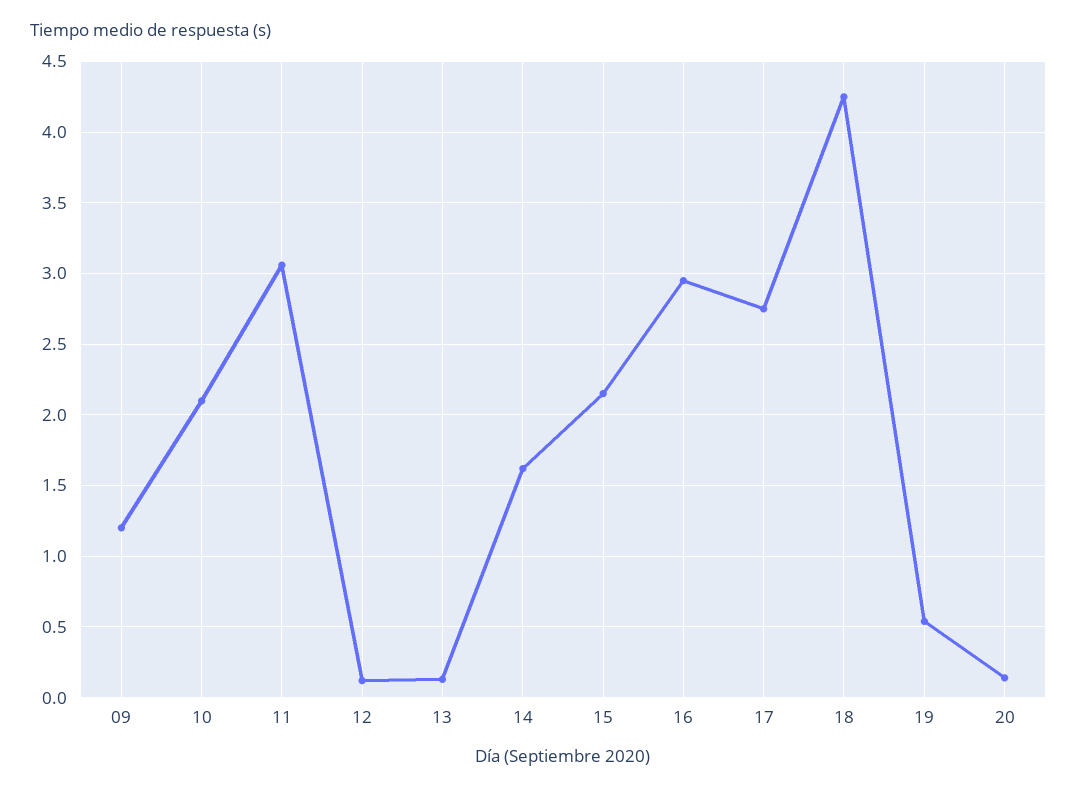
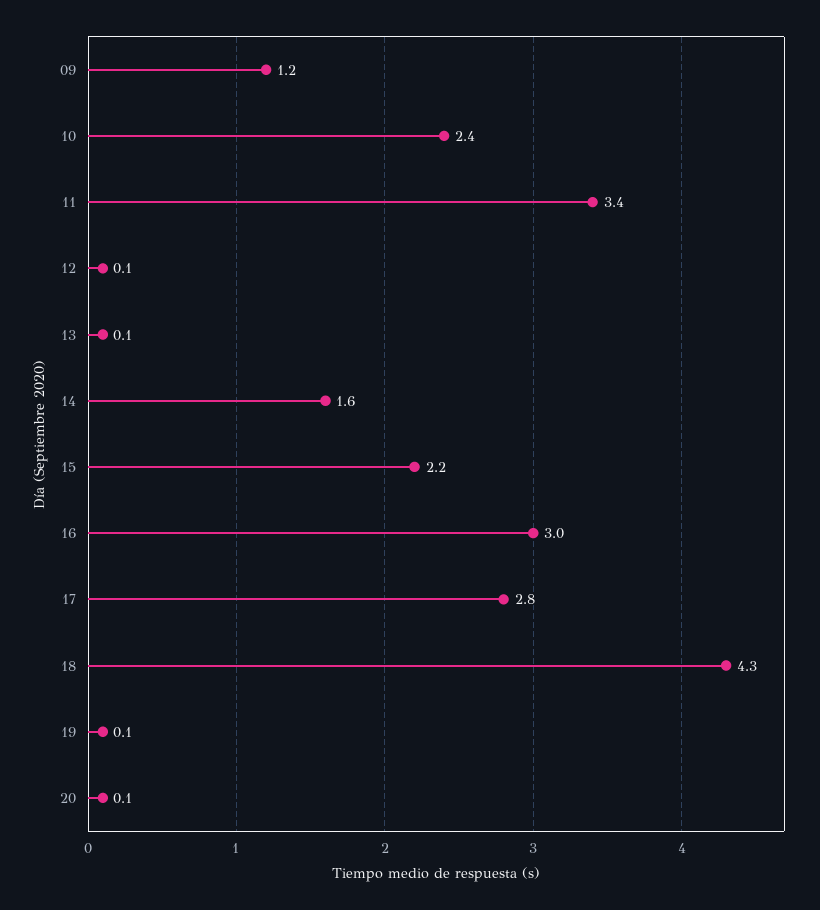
  {
    "09": 1.2,
-   "10": 2.1,
+   "10": 2.4,
-   "11": 3.05,
+   "11": 3.4,
    "12": 0.1,
    "13": 0.1,
    "14": 1.6,
    "15": 2.2,
    "16": 3,
    "17": 2.8,
    "18": 4.3,
-   "19": 0.55,
+   "19": 0.1,
    "20": 0.1
  }

